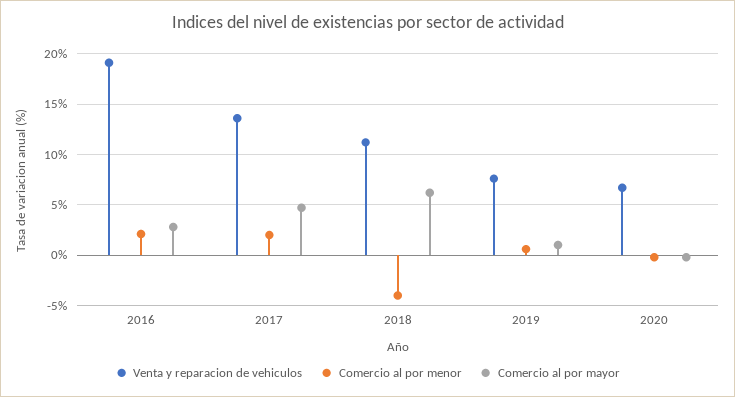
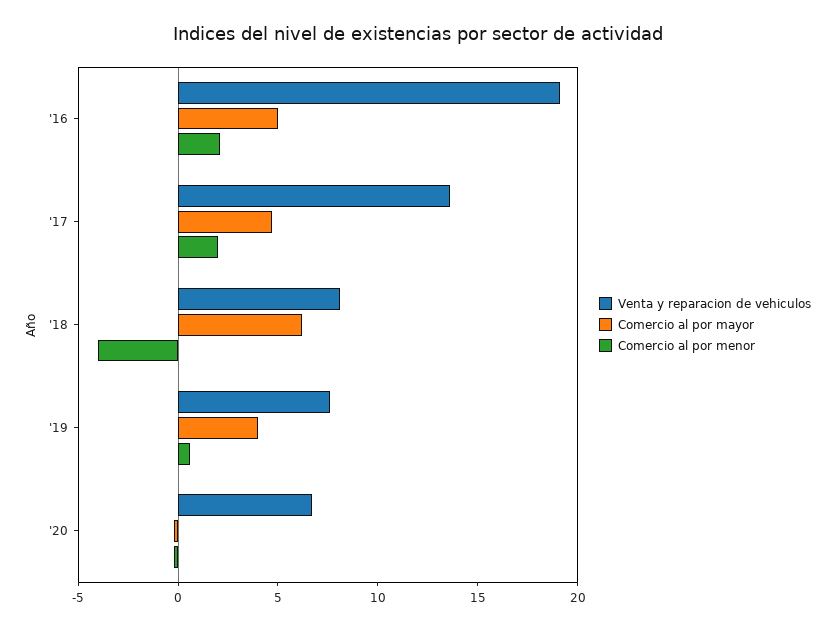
  {
    "Venta y reparacion de vehiculos": {
      "2016": 19,
      "2017": 14,
-     "2018": 11,
+     "2018": 8,
      "2019": 8,
      "2020": 7
    },
    "Comercio al por menor": {
      "2016": 2,
      "2017": 2,
      "2018": -4,
      "2019": 1,
      "2020": 0
    },
    "Comercio al por mayor": {
-     "2016": 3,
+     "2016": 5,
      "2017": 5,
      "2018": 6,
-     "2019": 1,
+     "2019": 4,
      "2020": 0
    }
  }

